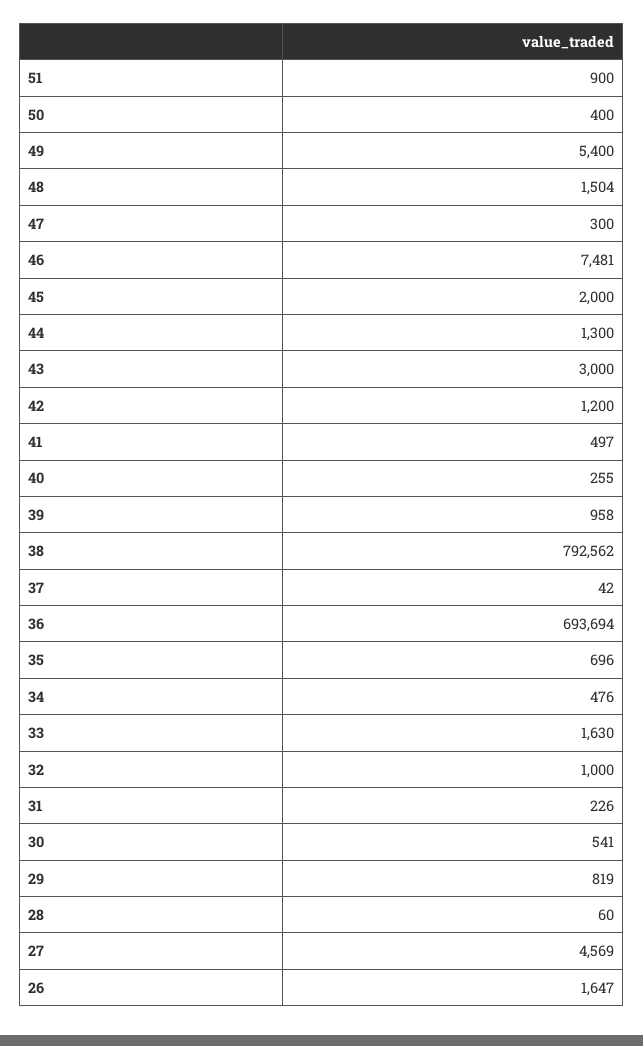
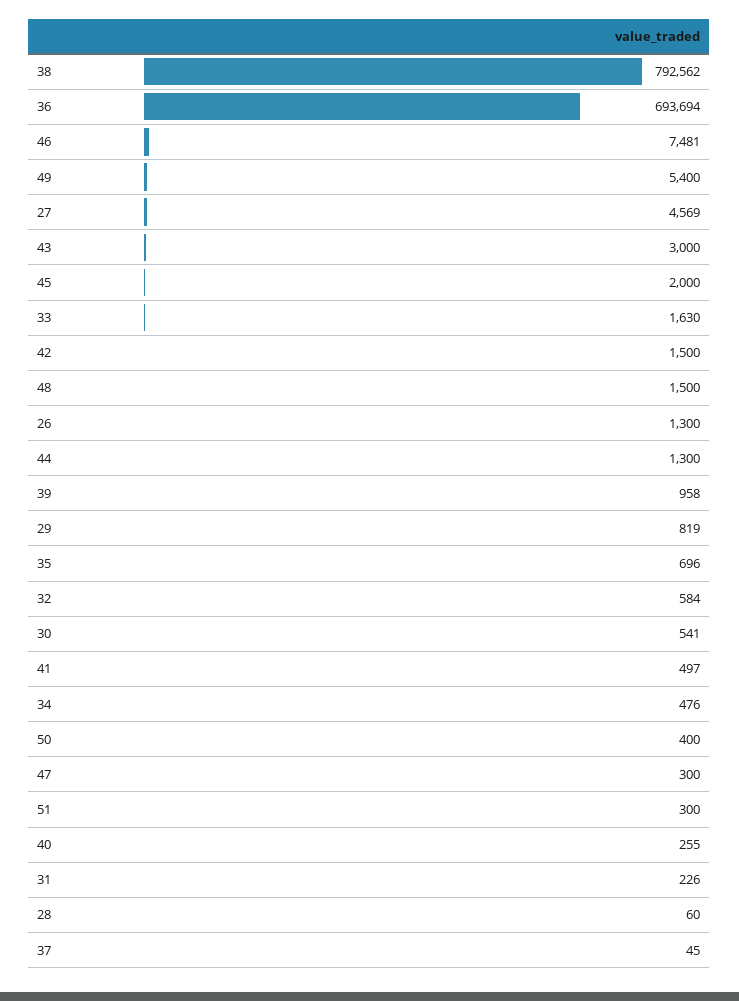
  {
-   "51": 900,
+   "51": 300,
    "50": 400,
    "49": 5400,
-   "48": 1504,
+   "48": 1500,
    "47": 300,
    "46": 7481,
    "45": 2000,
    "44": 1300,
    "43": 3000,
-   "42": 1200,
+   "42": 1500,
    "41": 497,
    "40": 255,
    "39": 958,
    "38": 792562,
-   "37": 42,
+   "37": 45,
    "36": 693694,
    "35": 696,
    "34": 476,
    "33": 1630,
-   "32": 1000,
+   "32": 584,
    "31": 226,
    "30": 541,
    "29": 819,
    "28": 60,
    "27": 4569,
-   "26": 1647
+   "26": 1300
  }

